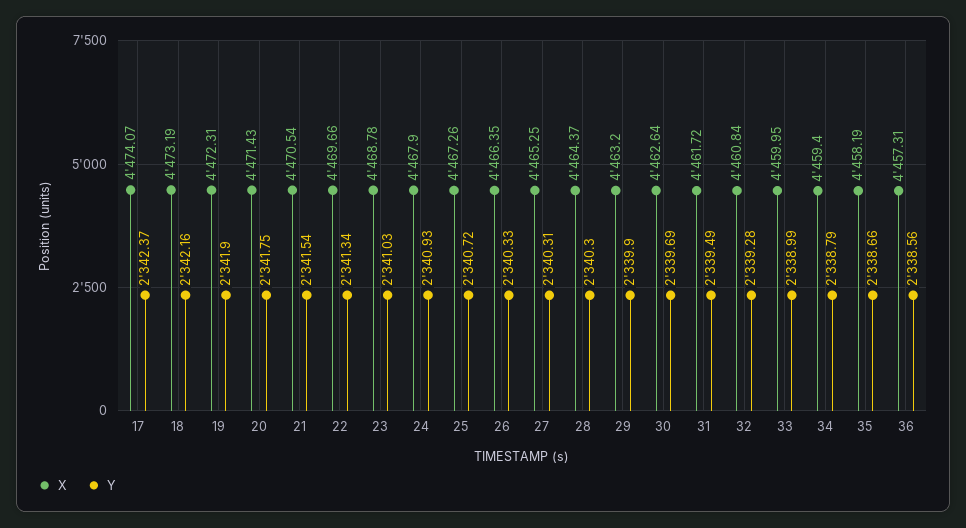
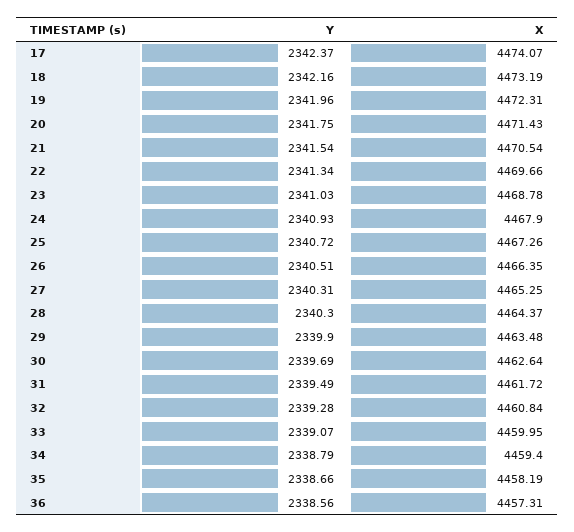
  {
    "X": {
      "17": 4474.07,
      "18": 4473.19,
      "19": 4472.31,
      "20": 4471.43,
      "21": 4470.54,
      "22": 4469.66,
      "23": 4468.78,
      "24": 4467.9,
      "25": 4467.26,
      "26": 4466.35,
      "27": 4465.25,
      "28": 4464.37,
-     "29": 4463.2,
+     "29": 4463.48,
      "30": 4462.64,
      "31": 4461.72,
      "32": 4460.84,
      "33": 4459.95,
      "34": 4459.4,
      "35": 4458.19,
      "36": 4457.31
    },
    "Y": {
      "17": 2342.37,
      "18": 2342.16,
-     "19": 2341.9,
+     "19": 2341.96,
      "20": 2341.75,
      "21": 2341.54,
      "22": 2341.34,
      "23": 2341.03,
      "24": 2340.93,
      "25": 2340.72,
-     "26": 2340.33,
+     "26": 2340.51,
      "27": 2340.31,
      "28": 2340.3,
      "29": 2339.9,
      "30": 2339.69,
      "31": 2339.49,
      "32": 2339.28,
-     "33": 2338.99,
+     "33": 2339.07,
      "34": 2338.79,
      "35": 2338.66,
      "36": 2338.56
    }
  }

